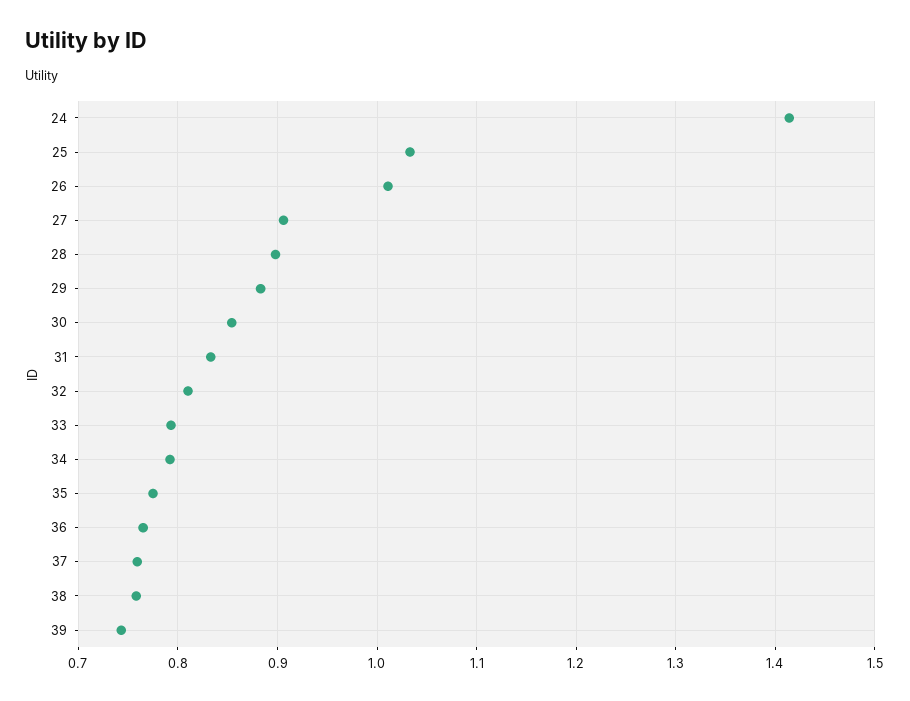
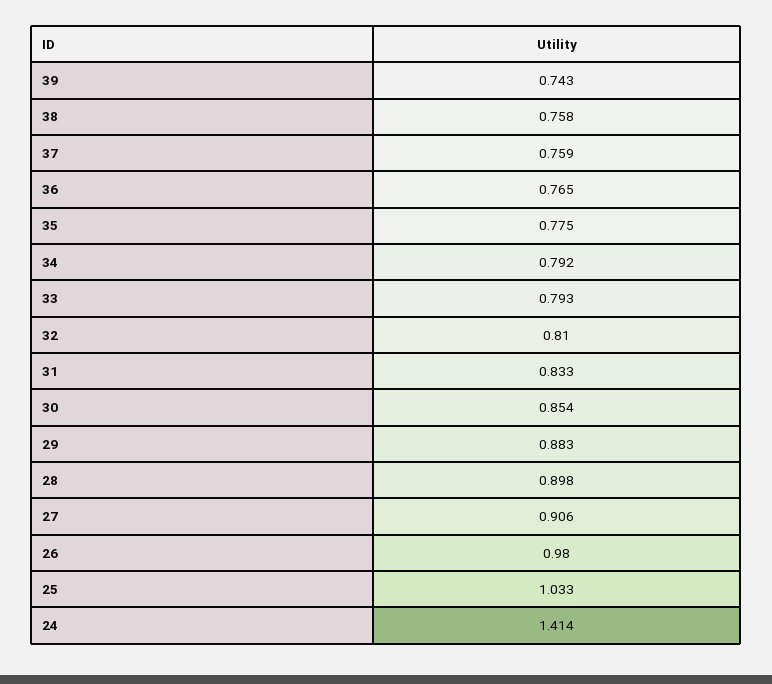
  {
    "24": 1.414,
    "25": 1.033,
-   "26": 1.01,
+   "26": 0.98,
    "27": 0.906,
    "28": 0.898,
    "29": 0.883,
    "30": 0.854,
    "31": 0.833,
    "32": 0.81,
    "33": 0.793,
    "34": 0.792,
    "35": 0.775,
    "36": 0.765,
    "37": 0.759,
    "38": 0.758,
    "39": 0.743
  }

